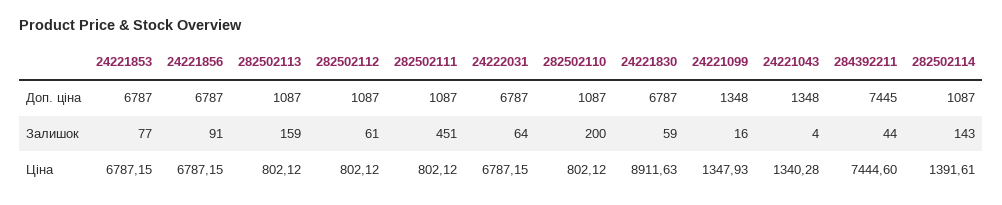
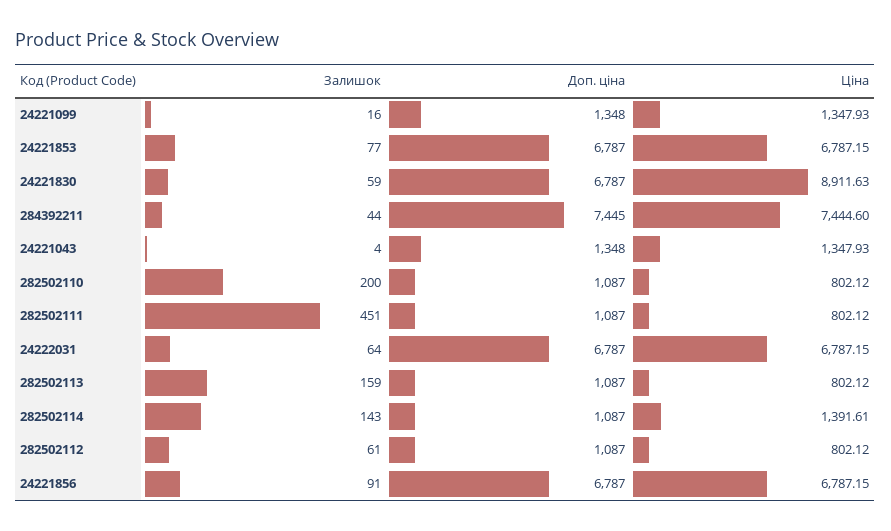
  {
    "24221853": {
      "Доп. ціна": 6787,
      "Залишок": 77,
      "Ціна": 6787.15
    },
    "24221856": {
      "Доп. ціна": 6787,
      "Залишок": 91,
      "Ціна": 6787.15
    },
    "282502113": {
      "Доп. ціна": 1087,
      "Залишок": 159,
      "Ціна": 802.12
    },
    "282502112": {
      "Доп. ціна": 1087,
      "Залишок": 61,
      "Ціна": 802.12
    },
    "282502111": {
      "Доп. ціна": 1087,
      "Залишок": 451,
      "Ціна": 802.12
    },
    "24222031": {
      "Доп. ціна": 6787,
      "Залишок": 64,
      "Ціна": 6787.15
    },
    "282502110": {
      "Доп. ціна": 1087,
      "Залишок": 200,
      "Ціна": 802.12
    },
    "24221830": {
      "Доп. ціна": 6787,
      "Залишок": 59,
      "Ціна": 8911.63
    },
    "24221099": {
      "Доп. ціна": 1348,
      "Залишок": 16,
      "Ціна": 1347.93
    },
    "24221043": {
      "Доп. ціна": 1348,
      "Залишок": 4,
-     "Ціна": 1340.28
+     "Ціна": 1347.93
    },
    "284392211": {
      "Доп. ціна": 7445,
      "Залишок": 44,
      "Ціна": 7444.6
    },
    "282502114": {
      "Доп. ціна": 1087,
      "Залишок": 143,
      "Ціна": 1391.61
    }
  }

